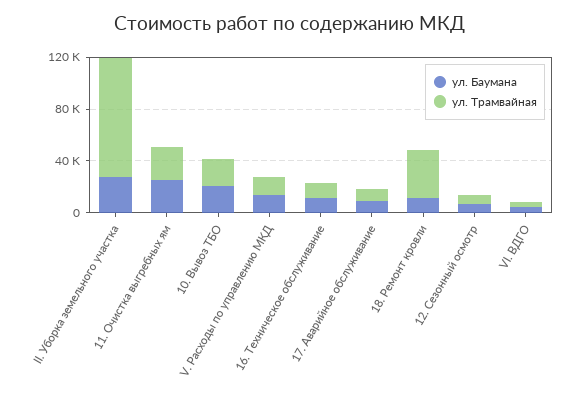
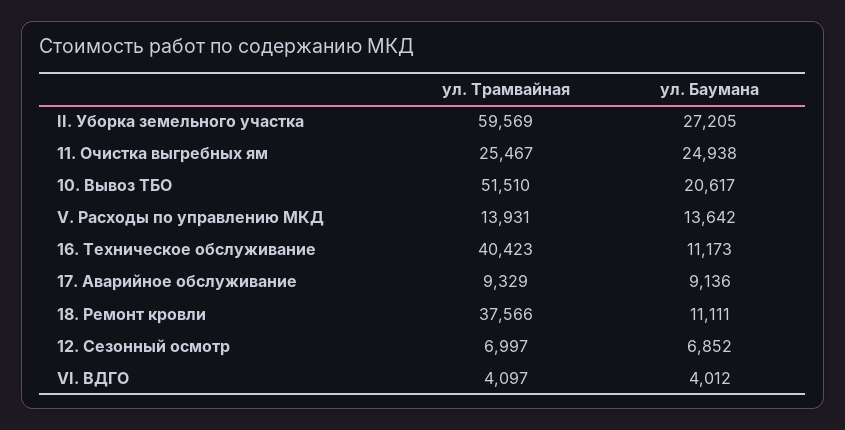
  {
    "ул. Баумана": {
      "II. Уборка земельного участка": 27205,
      "11. Очистка выгребных ям": 24938,
      "10. Вывоз ТБО": 20617,
      "V. Расходы по управлению МКД": 13642,
      "16. Техническое обслуживание": 11173,
      "17. Аварийное обслуживание": 9136,
      "18. Ремонт кровли": 11111,
      "12. Сезонный осмотр": 6852,
      "VI. ВДГО": 4012
    },
    "ул. Трамвайная": {
-     "II. Уборка земельного участка": 90000,
+     "II. Уборка земельного участка": 59569,
      "11. Очистка выгребных ям": 25467,
-     "10. Вывоз ТБО": 20000,
+     "10. Вывоз ТБО": 51510,
      "V. Расходы по управлению МКД": 13931,
-     "16. Техническое обслуживание": 10000,
+     "16. Техническое обслуживание": 40423,
      "17. Аварийное обслуживание": 9329,
      "18. Ремонт кровли": 37566,
      "12. Сезонный осмотр": 6997,
      "VI. ВДГО": 4097
    }
  }

